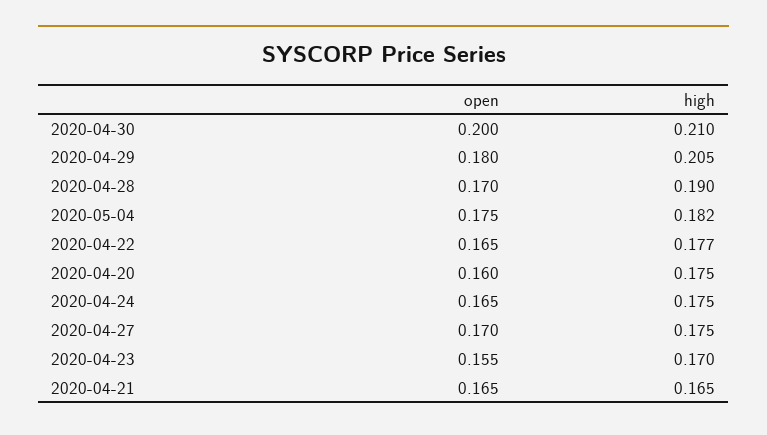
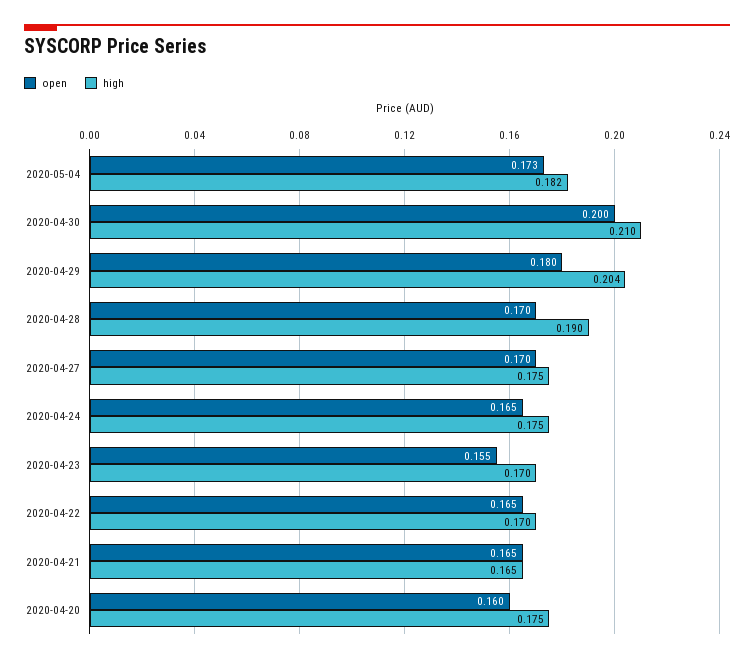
  {
    "open": {
      "2020-04-30": 0.2,
      "2020-04-29": 0.18,
      "2020-04-28": 0.17,
-     "2020-05-04": 0.175,
+     "2020-05-04": 0.173,
      "2020-04-22": 0.165,
      "2020-04-20": 0.16,
      "2020-04-24": 0.165,
      "2020-04-27": 0.17,
      "2020-04-23": 0.155,
      "2020-04-21": 0.165
    },
    "high": {
      "2020-04-30": 0.21,
-     "2020-04-29": 0.205,
+     "2020-04-29": 0.204,
      "2020-04-28": 0.19,
      "2020-05-04": 0.182,
-     "2020-04-22": 0.177,
+     "2020-04-22": 0.17,
      "2020-04-20": 0.175,
      "2020-04-24": 0.175,
      "2020-04-27": 0.175,
      "2020-04-23": 0.17,
      "2020-04-21": 0.165
    }
  }

